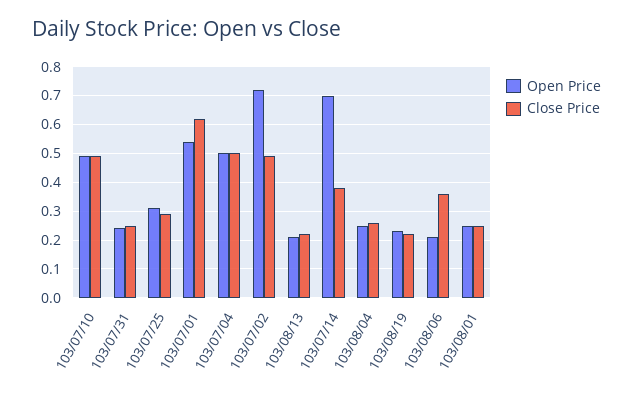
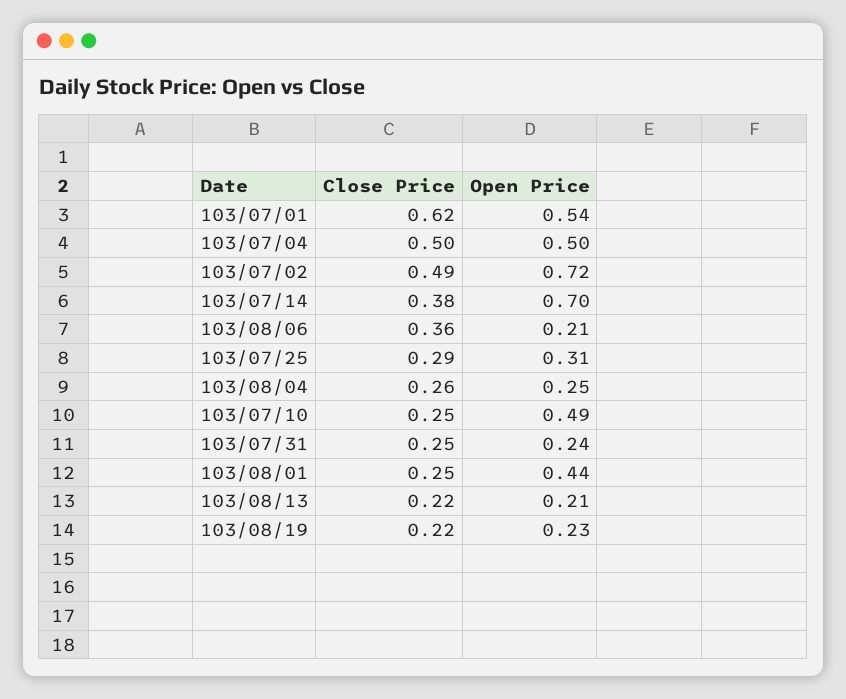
  {
    "Open Price": {
      "103/07/10": 0.49,
      "103/07/31": 0.24,
      "103/07/25": 0.31,
      "103/07/01": 0.54,
      "103/07/04": 0.5,
      "103/07/02": 0.72,
      "103/08/13": 0.21,
      "103/07/14": 0.7,
      "103/08/04": 0.25,
      "103/08/19": 0.23,
      "103/08/06": 0.21,
-     "103/08/01": 0.25
+     "103/08/01": 0.44
    },
    "Close Price": {
-     "103/07/10": 0.5,
+     "103/07/10": 0.25,
      "103/07/31": 0.25,
      "103/07/25": 0.29,
      "103/07/01": 0.62,
      "103/07/04": 0.5,
      "103/07/02": 0.49,
      "103/08/13": 0.22,
      "103/07/14": 0.38,
      "103/08/04": 0.26,
      "103/08/19": 0.22,
      "103/08/06": 0.36,
      "103/08/01": 0.25
    }
  }

